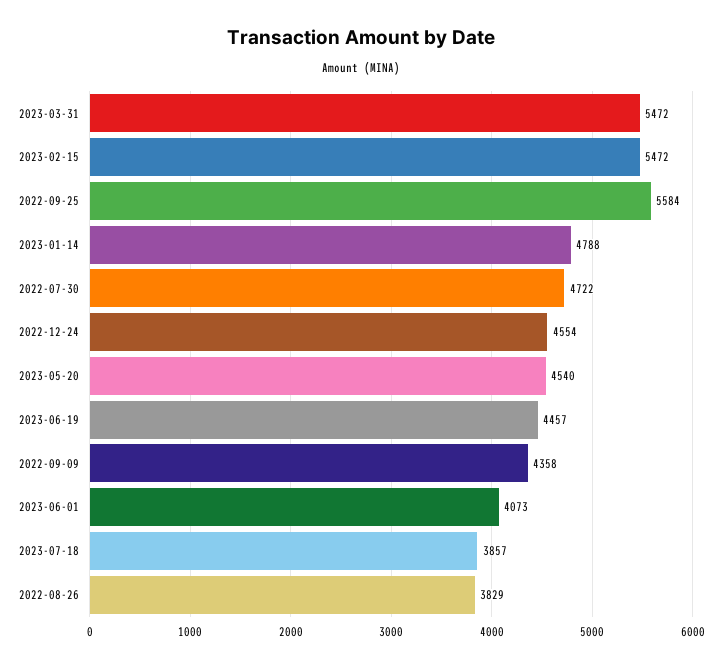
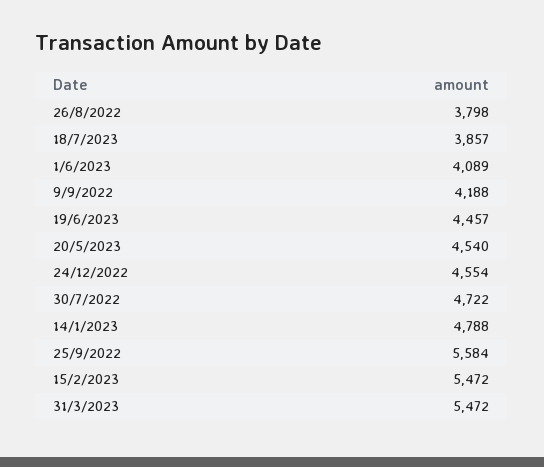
  {
    "2023-03-31": 5472,
    "2023-02-15": 5472,
    "2022-09-25": 5584,
    "2023-01-14": 4788,
    "2022-07-30": 4722,
    "2022-12-24": 4554,
    "2023-05-20": 4540,
    "2023-06-19": 4457,
-   "2022-09-09": 4358,
+   "2022-09-09": 4188,
-   "2023-06-01": 4073,
+   "2023-06-01": 4089,
    "2023-07-18": 3857,
-   "2022-08-26": 3829
+   "2022-08-26": 3798
  }

